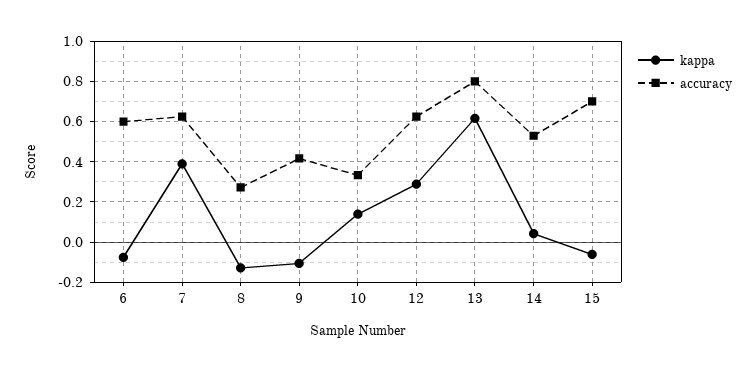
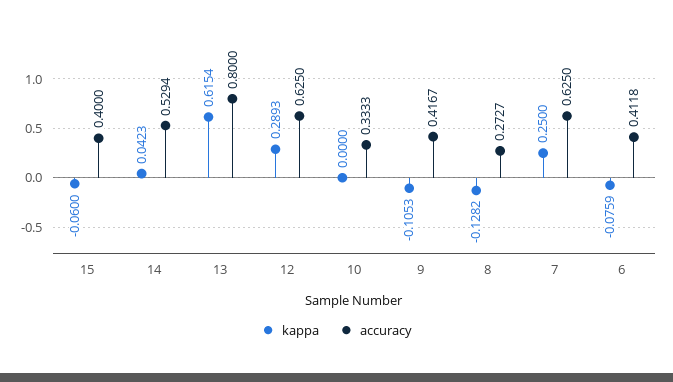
  {
    "kappa": {
      "6": -0.0759,
-     "7": 0.4,
+     "7": 0.25,
      "8": -0.1282,
      "9": -0.1053,
-     "10": 0.15,
+     "10": 0,
      "12": 0.2893,
      "13": 0.6154,
      "14": 0.0423,
      "15": -0.06
    },
    "accuracy": {
-     "6": 0.6,
+     "6": 0.4118,
      "7": 0.625,
      "8": 0.2727,
      "9": 0.4167,
      "10": 0.3333,
      "12": 0.625,
      "13": 0.8,
      "14": 0.5294,
-     "15": 0.7
+     "15": 0.4
    }
  }

